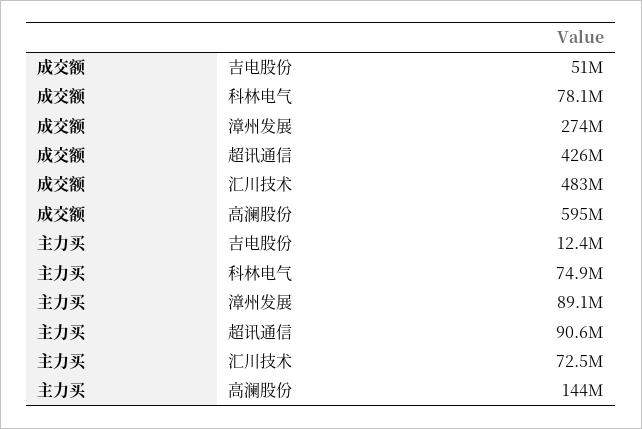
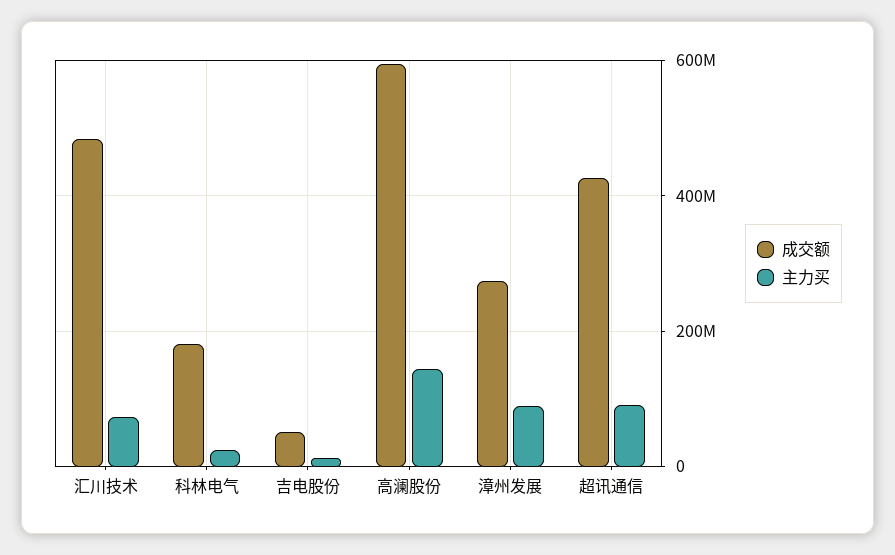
  {
    "成交额": {
      "吉电股份": 51000000,
-     "科林电气": 78100000,
+     "科林电气": 180000000,
      "漳州发展": 274000000,
      "超讯通信": 426000000,
      "汇川技术": 483000000,
      "高澜股份": 595000000
    },
    "主力买": {
      "吉电股份": 12400000,
-     "科林电气": 74900000,
+     "科林电气": 20000000,
      "漳州发展": 89100000,
      "超讯通信": 90600000,
      "汇川技术": 72500000,
      "高澜股份": 144000000
    }
  }

